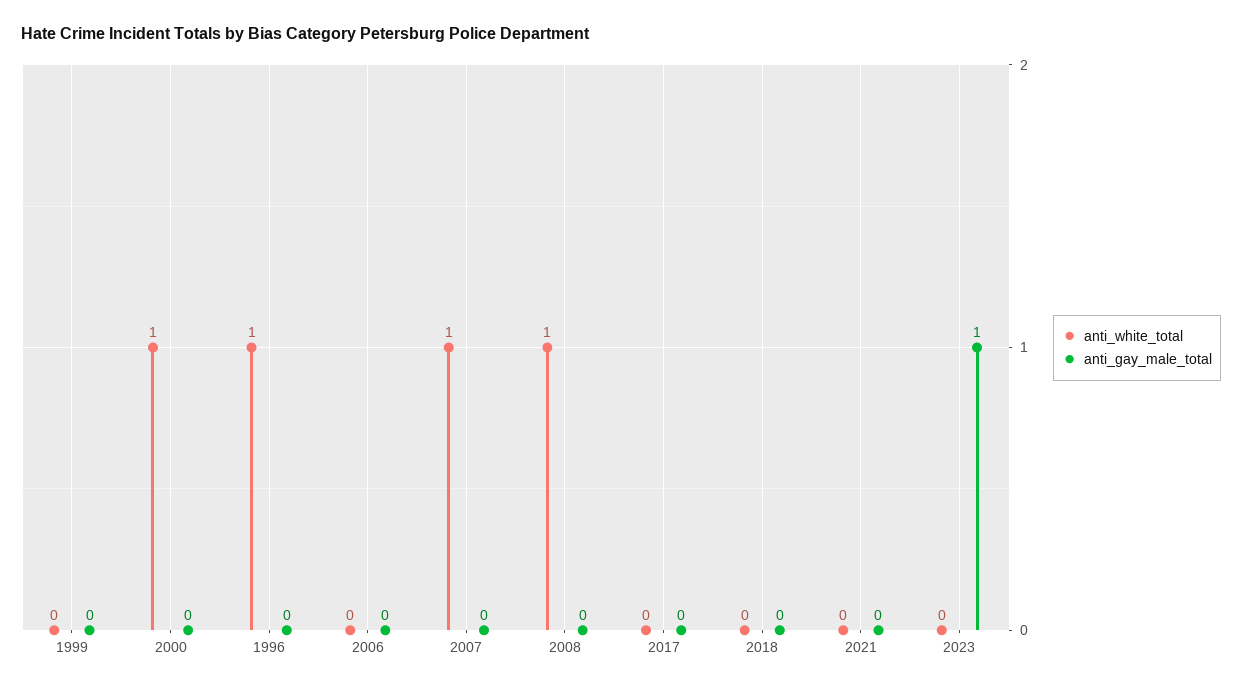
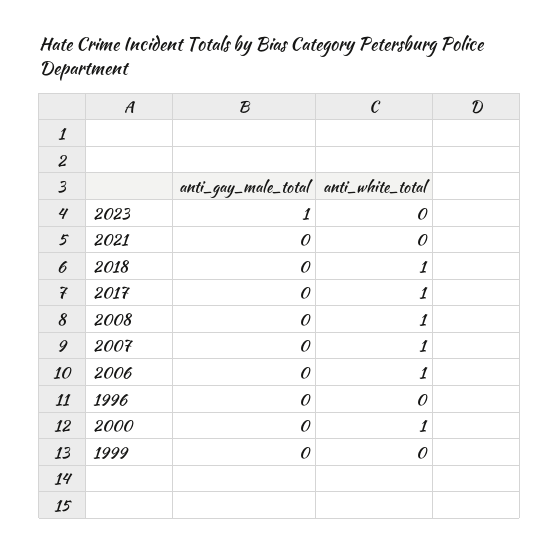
  {
    "anti_white_total": {
      "1999": 0,
      "2000": 1,
-     "1996": 1,
+     "1996": 0,
-     "2006": 0,
+     "2006": 1,
      "2007": 1,
      "2008": 1,
-     "2017": 0,
+     "2017": 1,
-     "2018": 0,
+     "2018": 1,
      "2021": 0,
      "2023": 0
    },
    "anti_gay_male_total": {
      "1999": 0,
      "2000": 0,
      "1996": 0,
      "2006": 0,
      "2007": 0,
      "2008": 0,
      "2017": 0,
      "2018": 0,
      "2021": 0,
      "2023": 1
    }
  }

